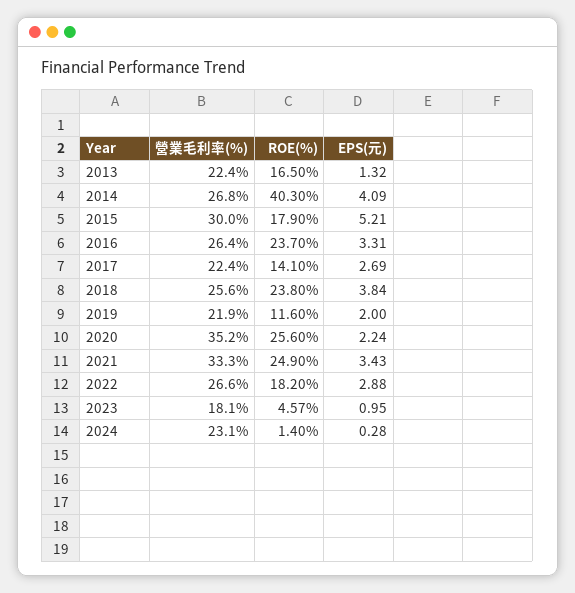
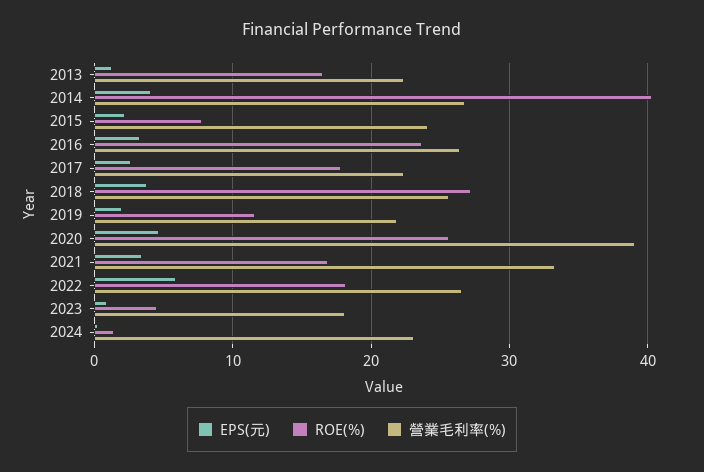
  {
    "營業毛利率(%)": {
      "2013": 22.4,
      "2014": 26.8,
-     "2015": 30,
+     "2015": 24,
      "2016": 26.4,
      "2017": 22.4,
      "2018": 25.6,
      "2019": 21.9,
-     "2020": 35.2,
+     "2020": 39,
      "2021": 33.3,
      "2022": 26.6,
      "2023": 18.1,
      "2024": 23.1
    },
    "ROE(%)": {
      "2013": 16.5,
      "2014": 40.3,
-     "2015": 17.9,
+     "2015": 8,
      "2016": 23.7,
-     "2017": 14.1,
+     "2017": 18,
-     "2018": 23.8,
+     "2018": 27,
      "2019": 11.6,
      "2020": 25.6,
-     "2021": 24.9,
+     "2021": 17,
      "2022": 18.2,
      "2023": 4.57,
      "2024": 1.4
    },
    "EPS(元)": {
      "2013": 1.32,
      "2014": 4.09,
-     "2015": 5.21,
+     "2015": 2,
      "2016": 3.31,
      "2017": 2.69,
      "2018": 3.84,
      "2019": 2,
-     "2020": 2.24,
+     "2020": 5,
      "2021": 3.43,
-     "2022": 2.88,
+     "2022": 6,
      "2023": 0.95,
      "2024": 0.28
    }
  }

